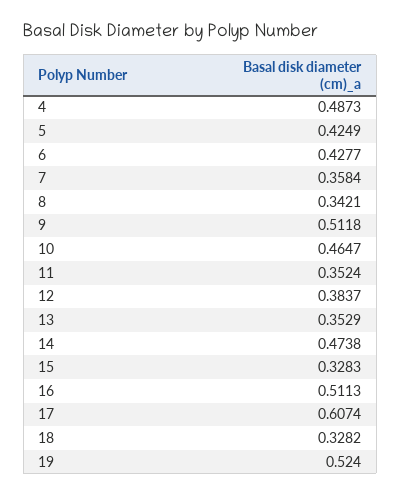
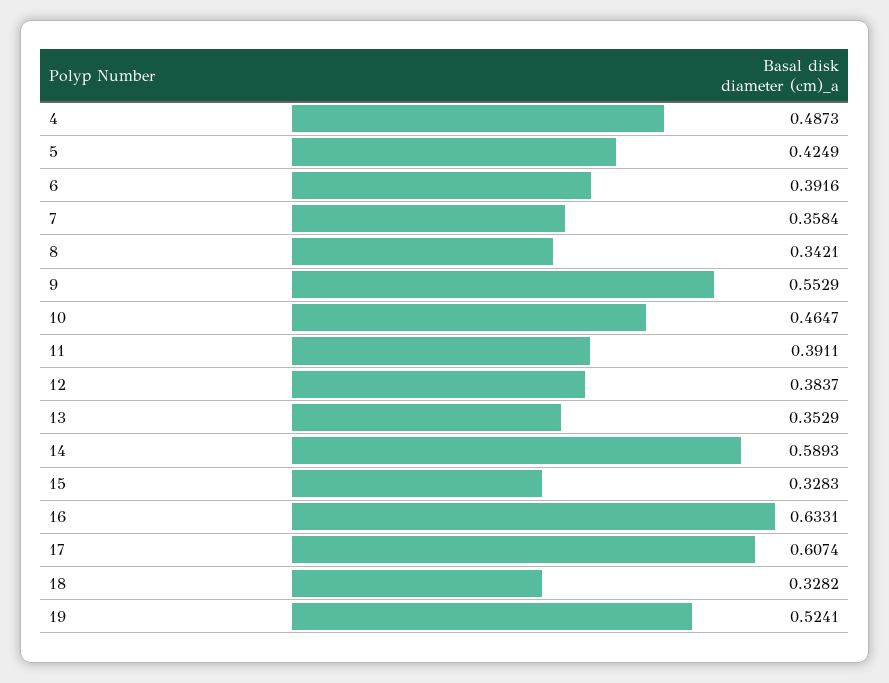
  {
    "4": 0.4873,
    "5": 0.4249,
-   "6": 0.4277,
+   "6": 0.3916,
    "7": 0.3584,
    "8": 0.3421,
-   "9": 0.5118,
+   "9": 0.5529,
    "10": 0.4647,
-   "11": 0.3524,
+   "11": 0.3911,
    "12": 0.3837,
    "13": 0.3529,
-   "14": 0.4738,
+   "14": 0.5893,
    "15": 0.3283,
-   "16": 0.5113,
+   "16": 0.6331,
    "17": 0.6074,
    "18": 0.3282,
-   "19": 0.524
+   "19": 0.5241
  }

